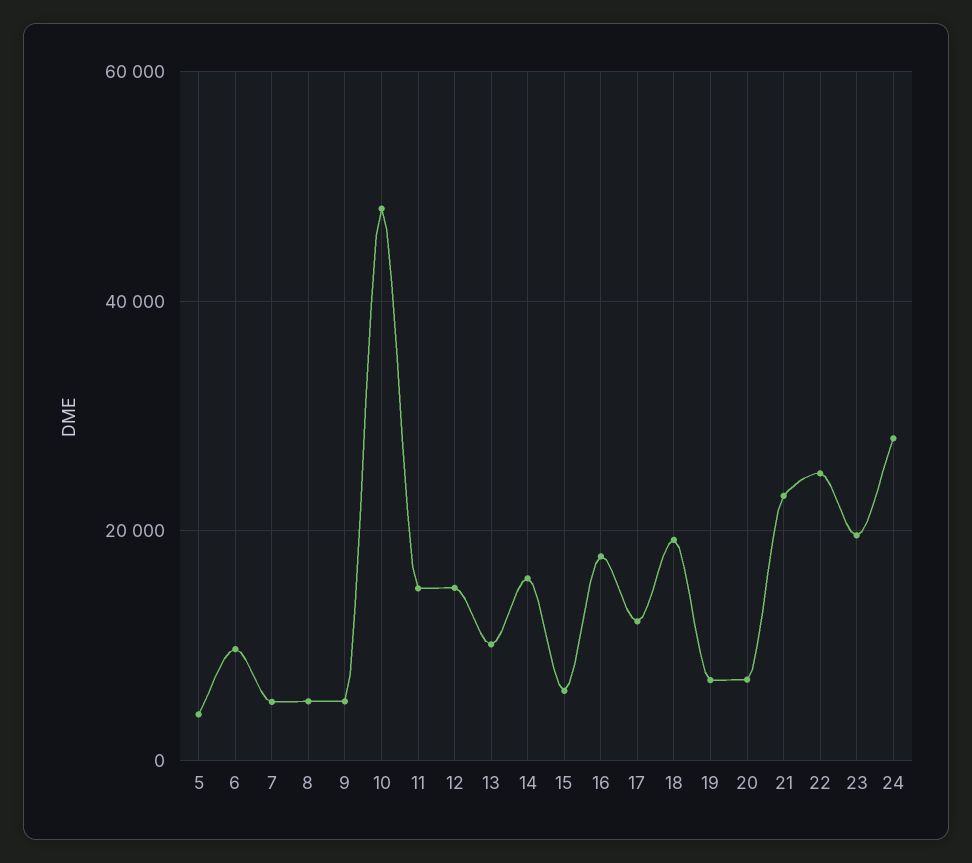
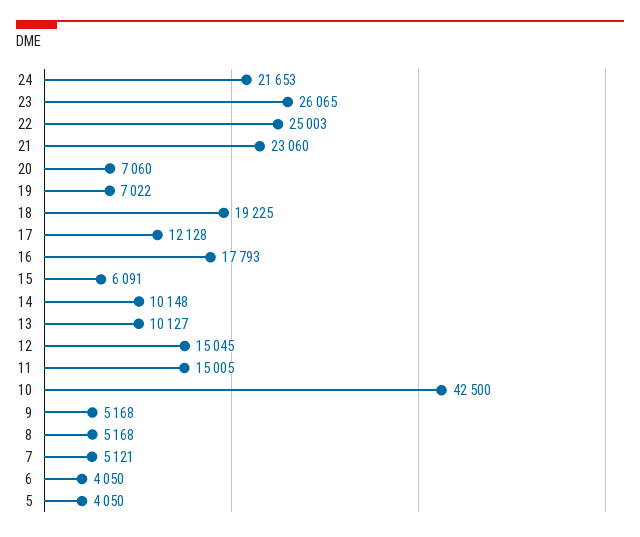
  {
    "5": 4050,
-   "6": 10000,
+   "6": 4050,
    "7": 5121,
    "8": 5168,
    "9": 5168,
-   "10": 48000,
+   "10": 42500,
    "11": 15005,
    "12": 15045,
    "13": 10127,
-   "14": 16000,
+   "14": 10148,
    "15": 6091,
    "16": 17793,
    "17": 12128,
    "18": 19225,
    "19": 7022,
    "20": 7060,
    "21": 23060,
    "22": 25003,
-   "23": 20000,
+   "23": 26065,
-   "24": 28000
+   "24": 21653
  }

